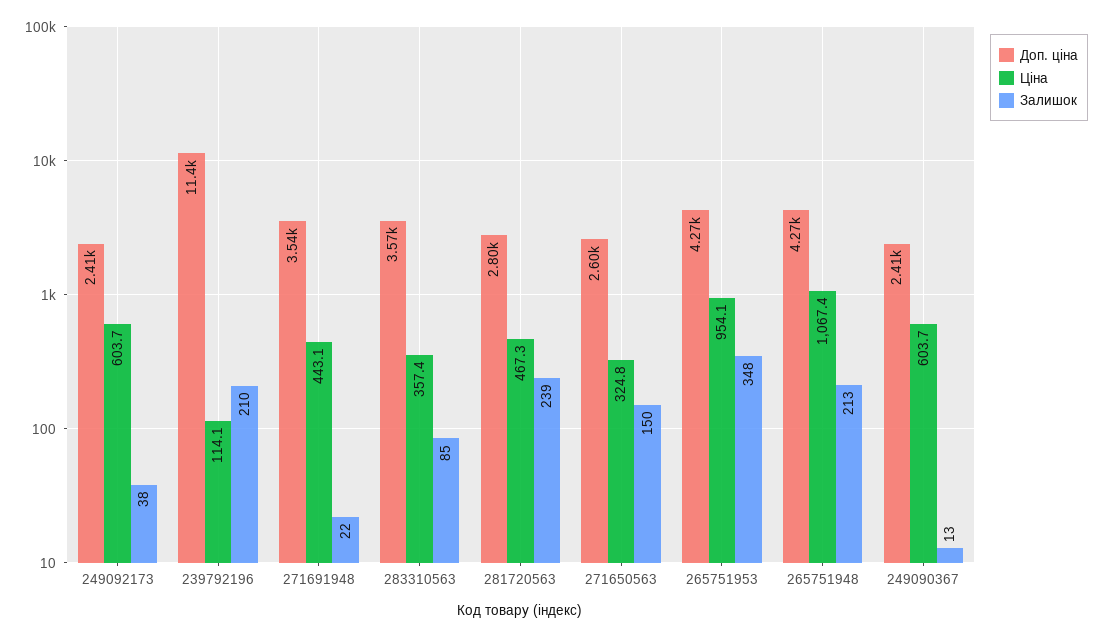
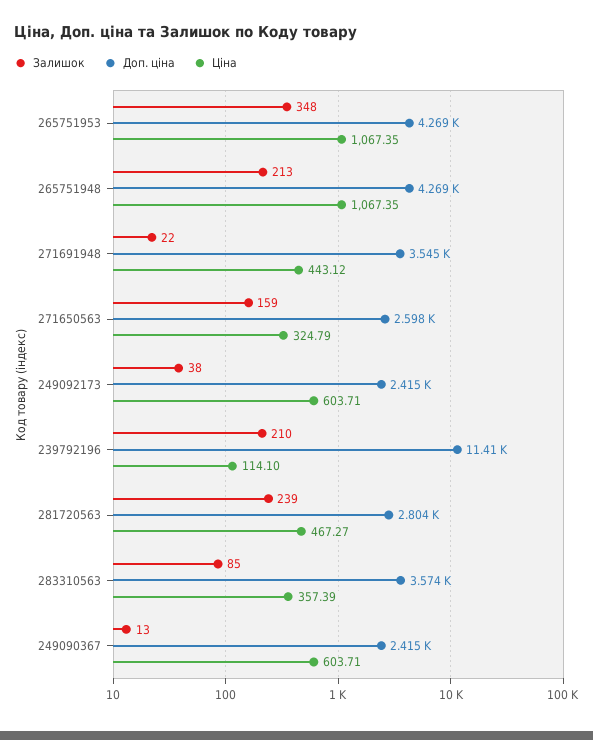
  {
    "Доп. ціна": {
      "249092173": 2415,
      "239792196": 11410,
      "271691948": 3545,
      "283310563": 3574,
      "281720563": 2804,
      "271650563": 2598,
      "265751953": 4269,
      "265751948": 4269,
      "249090367": 2415
    },
    "Ціна": {
      "249092173": 603.71,
      "239792196": 114.1,
      "271691948": 443.12,
      "283310563": 357.39,
      "281720563": 467.27,
      "271650563": 324.79,
-     "265751953": 954.1,
+     "265751953": 1067.35,
      "265751948": 1067.35,
      "249090367": 603.71
    },
    "Залишок": {
      "249092173": 38,
      "239792196": 210,
      "271691948": 22,
      "283310563": 85,
      "281720563": 239,
-     "271650563": 150,
+     "271650563": 159,
      "265751953": 348,
      "265751948": 213,
      "249090367": 13
    }
  }

